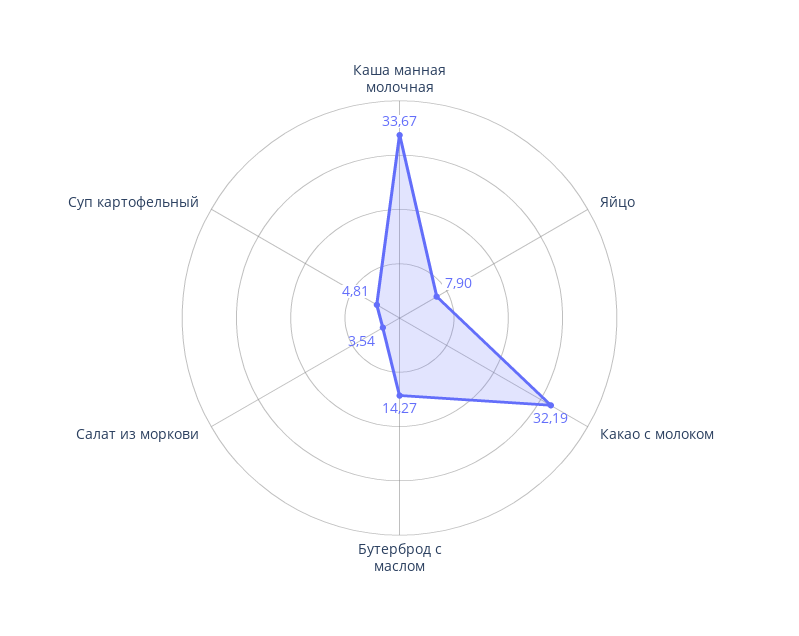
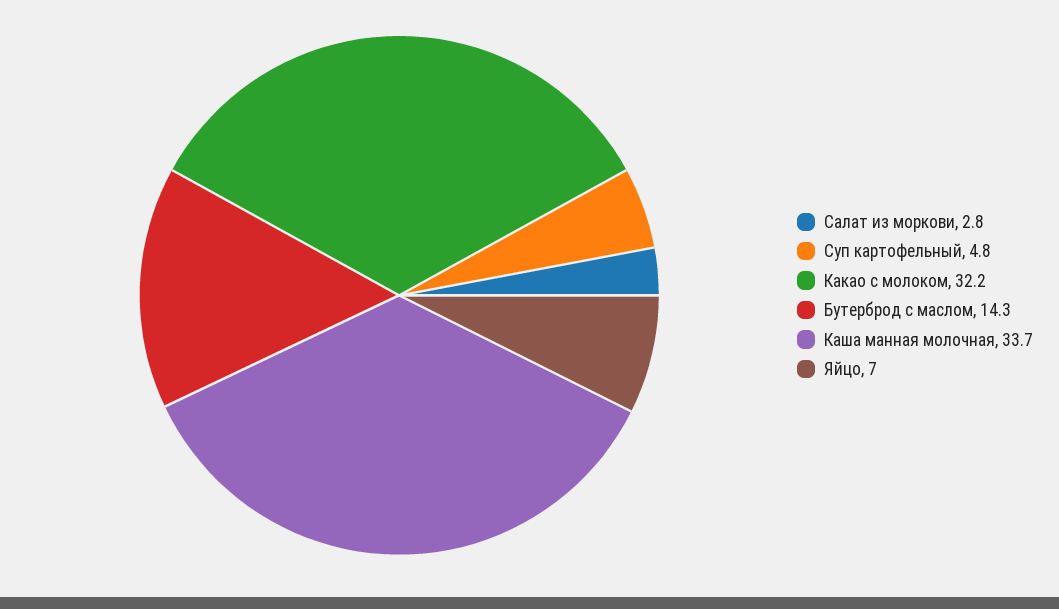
  {
    "Каша манная молочная": 33.67,
-   "Яйцо": 7.9,
+   "Яйцо": 7,
    "Какао с молоком": 32.19,
    "Бутерброд с маслом": 14.27,
-   "Салат из моркови": 3.54,
+   "Салат из моркови": 2.8,
    "Суп картофельный": 4.81
  }

